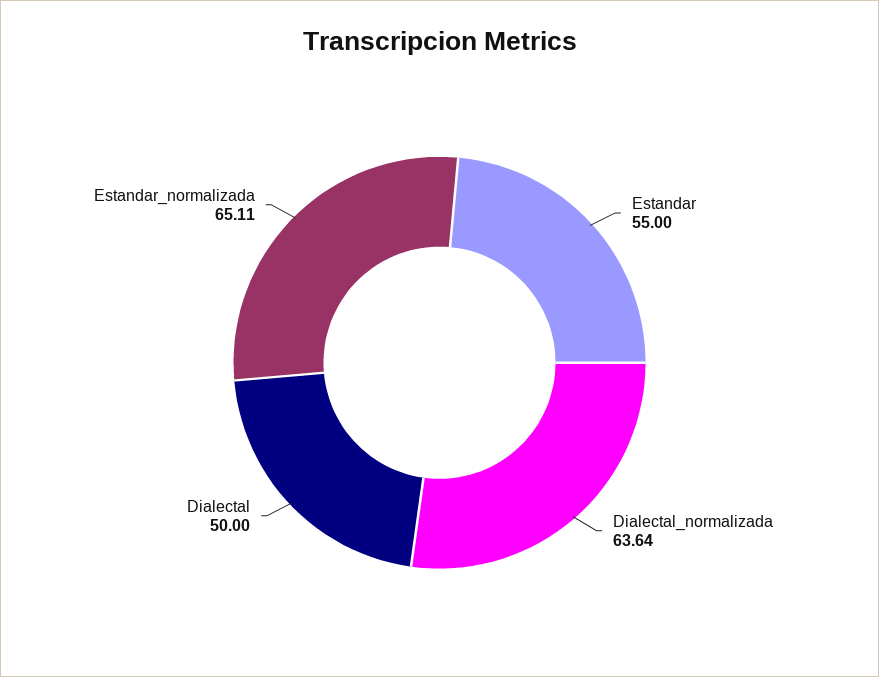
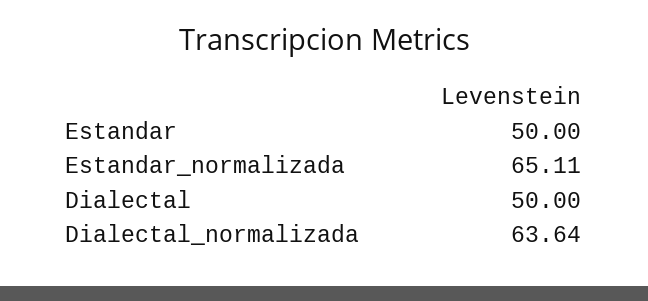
  {
-   "Estandar": 55,
+   "Estandar": 50,
    "Dialectal_normalizada": 63.64,
    "Dialectal": 50,
    "Estandar_normalizada": 65.11
  }

